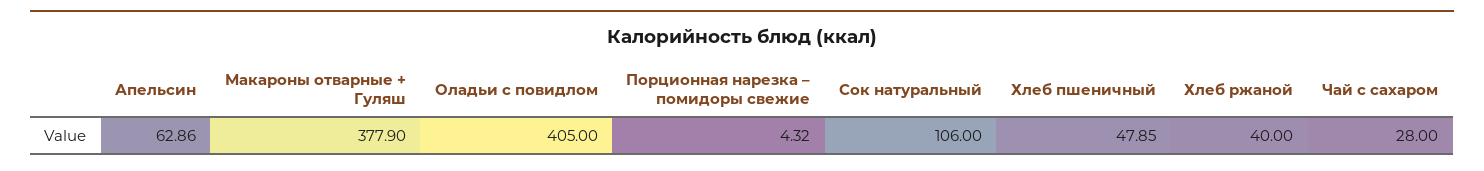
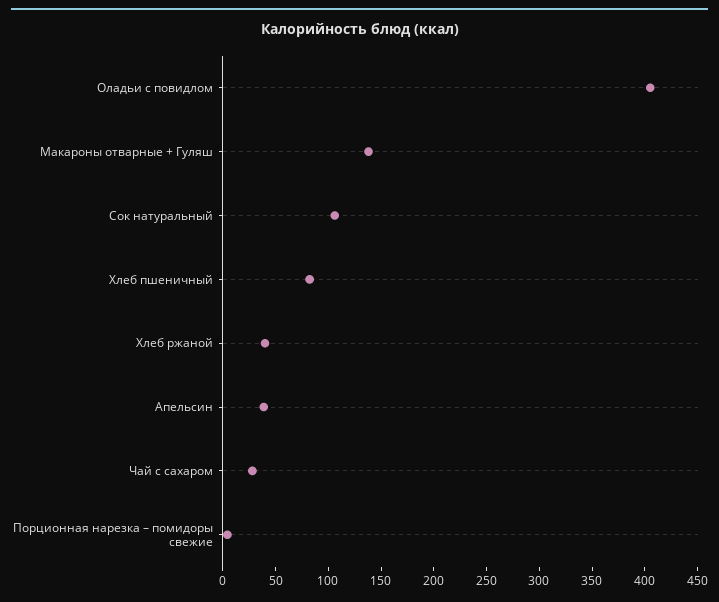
  {
-   "Апельсин": 62.86,
+   "Апельсин": 40,
-   "Макароны отварные + Гуляш": 377.9,
+   "Макароны отварные + Гуляш": 140,
    "Оладьи с повидлом": 405,
    "Порционная нарезка – помидоры свежие": 4.32,
    "Сок натуральный": 106,
-   "Хлеб пшеничный": 47.85,
+   "Хлеб пшеничный": 80,
    "Хлеб ржаной": 40,
    "Чай с сахаром": 28
  }

